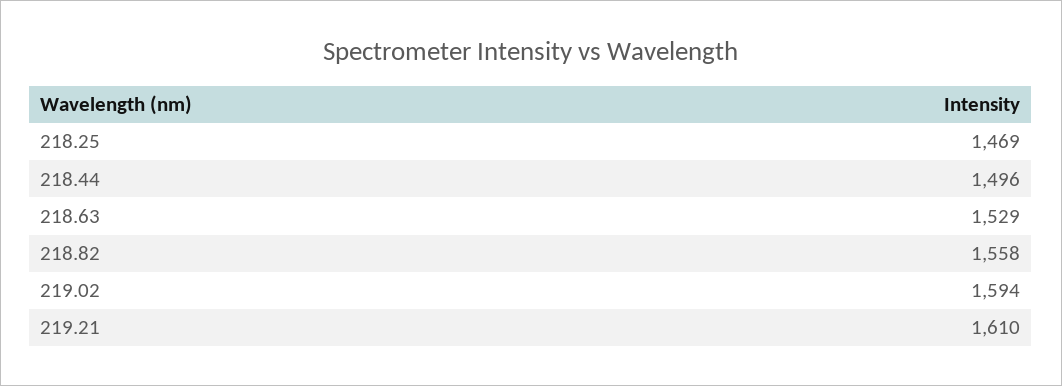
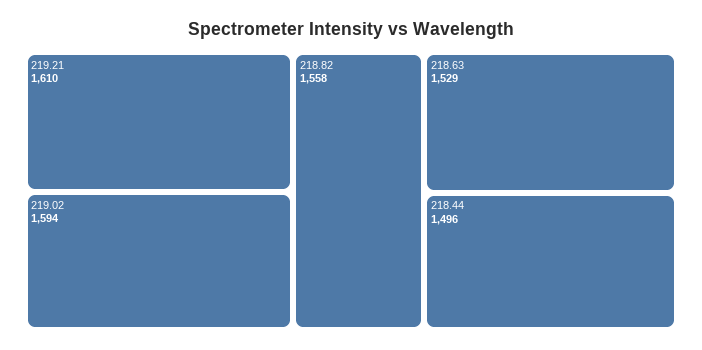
  {
-   "218.25": 1469,
    "218.44": 1496,
    "218.63": 1529,
    "218.82": 1558,
    "219.02": 1594,
    "219.21": 1610
  }

